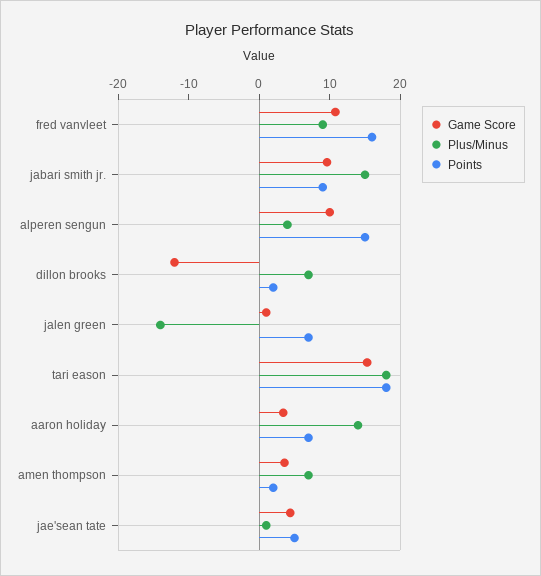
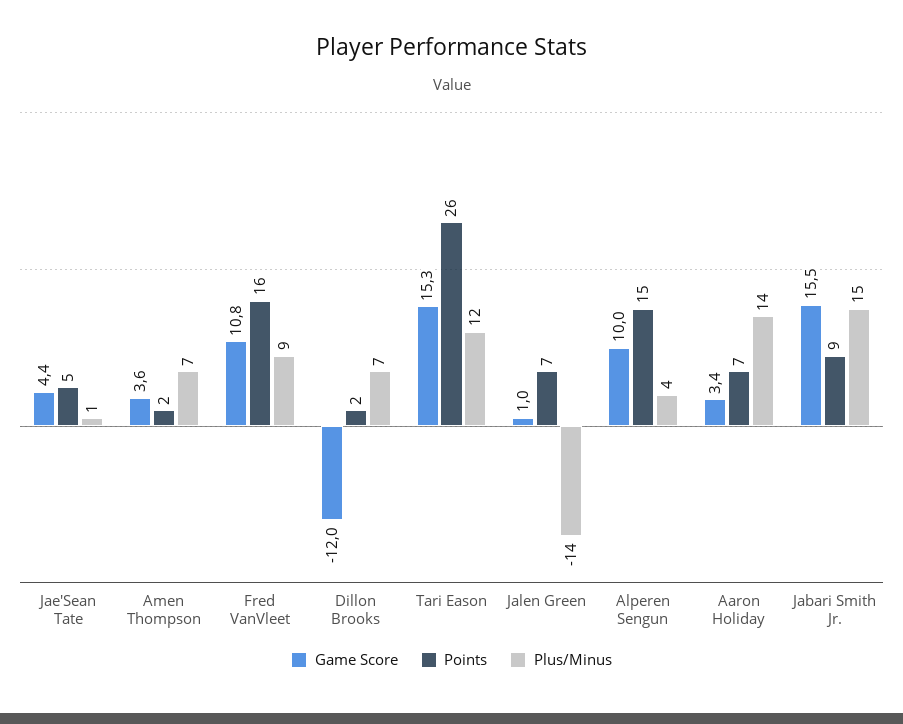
  {
    "Game Score": {
      "fred vanvleet": 10.8,
-     "jabari smith jr.": 10,
+     "jabari smith jr.": 15.5,
      "alperen sengun": 10,
      "dillon brooks": -12,
      "jalen green": 1,
      "tari eason": 15.3,
      "aaron holiday": 3.4,
      "amen thompson": 3.6,
      "jae'sean tate": 4.4
    },
    "Plus/Minus": {
      "fred vanvleet": 9,
      "jabari smith jr.": 15,
      "alperen sengun": 4,
      "dillon brooks": 7,
      "jalen green": -14,
-     "tari eason": 18,
+     "tari eason": 12,
      "aaron holiday": 14,
      "amen thompson": 7,
      "jae'sean tate": 1
    },
    "Points": {
      "fred vanvleet": 16,
      "jabari smith jr.": 9,
      "alperen sengun": 15,
      "dillon brooks": 2,
      "jalen green": 7,
-     "tari eason": 18,
+     "tari eason": 26,
      "aaron holiday": 7,
      "amen thompson": 2,
      "jae'sean tate": 5
    }
  }

